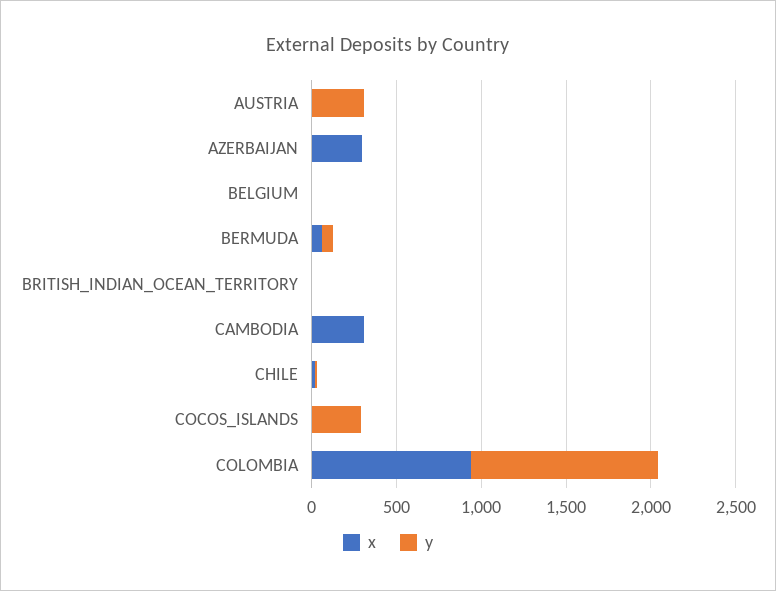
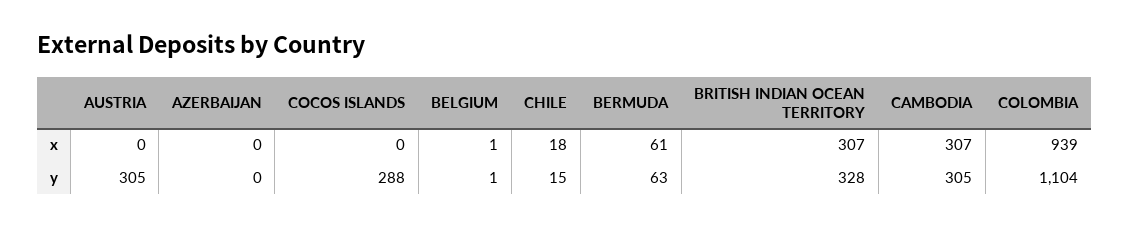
  {
    "x": {
      "AUSTRIA": 0,
-     "AZERBAIJAN": 300,
+     "AZERBAIJAN": 0,
      "BELGIUM": 1,
      "BERMUDA": 61,
-     "BRITISH_INDIAN_OCEAN_TERRITORY": 0,
+     "BRITISH_INDIAN_OCEAN_TERRITORY": 307,
      "CAMBODIA": 307,
      "CHILE": 18,
      "COCOS_ISLANDS": 0,
      "COLOMBIA": 939
    },
    "y": {
      "AUSTRIA": 305,
      "AZERBAIJAN": 0,
      "BELGIUM": 1,
      "BERMUDA": 63,
-     "BRITISH_INDIAN_OCEAN_TERRITORY": 0,
+     "BRITISH_INDIAN_OCEAN_TERRITORY": 328,
-     "CAMBODIA": 0,
+     "CAMBODIA": 305,
      "CHILE": 15,
      "COCOS_ISLANDS": 288,
      "COLOMBIA": 1104
    }
  }

